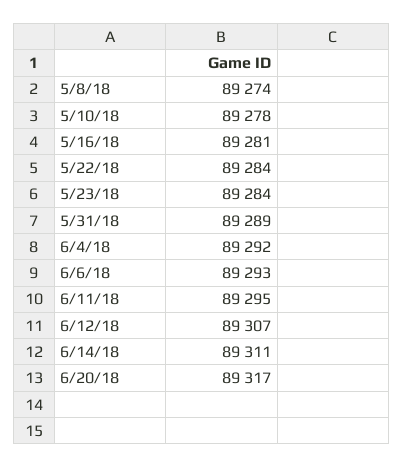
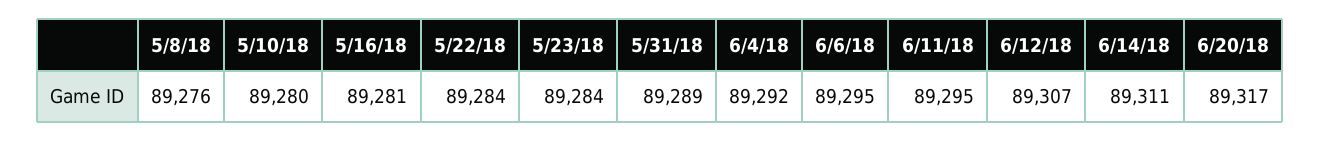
  {
-   "5/8/18": 89274,
+   "5/8/18": 89276,
-   "5/10/18": 89278,
+   "5/10/18": 89280,
    "5/16/18": 89281,
    "5/22/18": 89284,
    "5/23/18": 89284,
    "5/31/18": 89289,
    "6/4/18": 89292,
-   "6/6/18": 89293,
+   "6/6/18": 89295,
    "6/11/18": 89295,
    "6/12/18": 89307,
    "6/14/18": 89311,
    "6/20/18": 89317
  }

